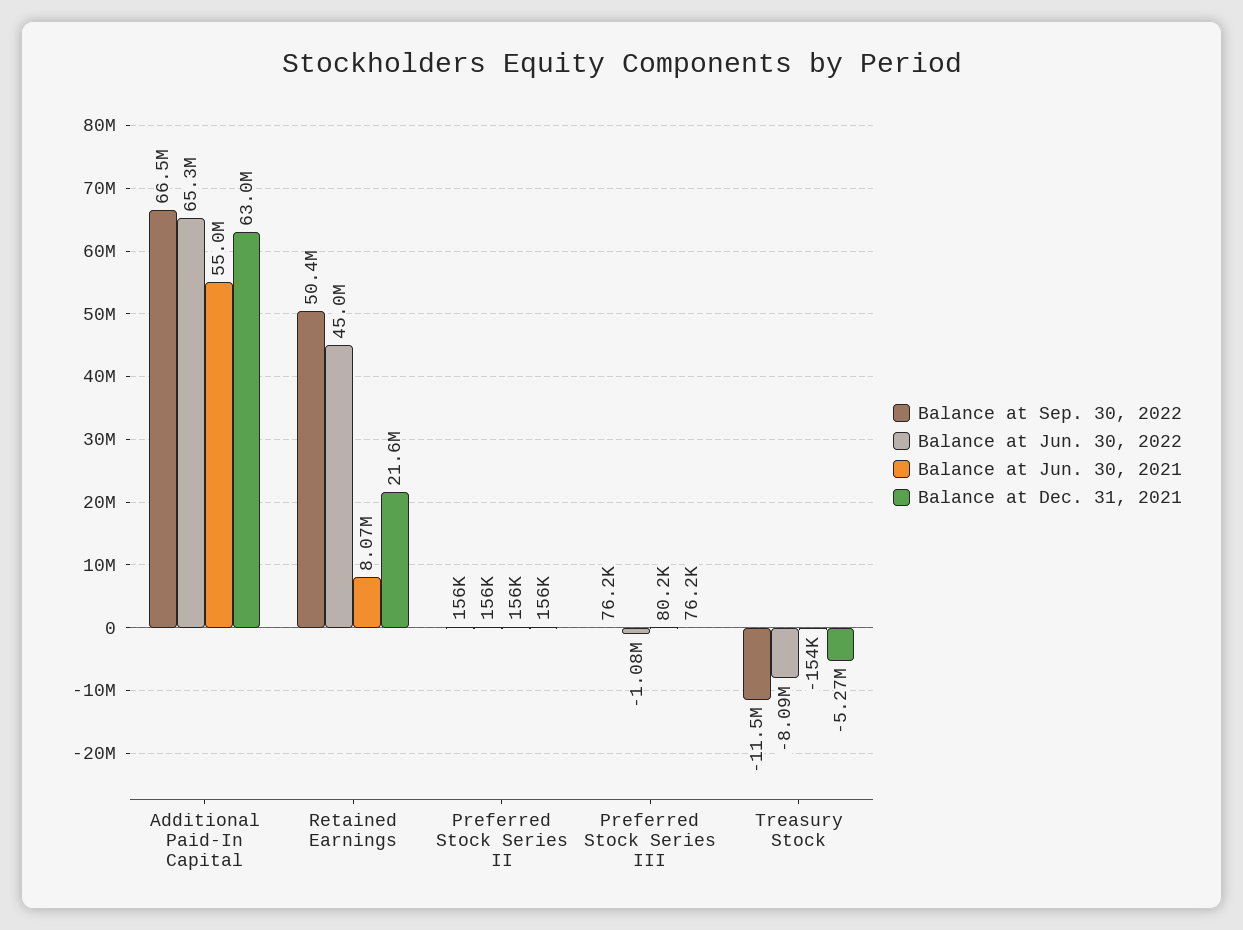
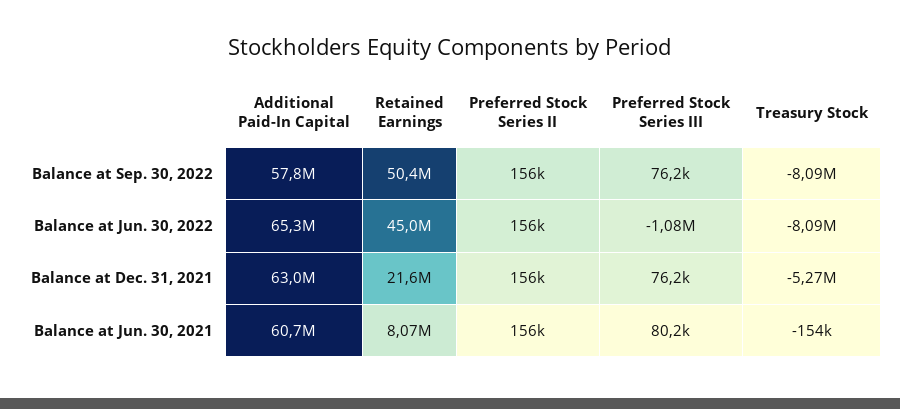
  {
    "Balance at Sep. 30, 2022": {
-     "Additional Paid-In Capital": 66500000,
+     "Additional Paid-In Capital": 57800000,
      "Retained Earnings": 50400000,
      "Preferred Stock Series II": 156000,
      "Preferred Stock Series III": 76200,
-     "Treasury Stock": -11500000
+     "Treasury Stock": -8090000
    },
    "Balance at Jun. 30, 2022": {
      "Additional Paid-In Capital": 65300000,
      "Retained Earnings": 45000000,
      "Preferred Stock Series II": 156000,
      "Preferred Stock Series III": -1080000,
      "Treasury Stock": -8090000
    },
    "Balance at Jun. 30, 2021": {
-     "Additional Paid-In Capital": 55000000,
+     "Additional Paid-In Capital": 60700000,
      "Retained Earnings": 8070000,
      "Preferred Stock Series II": 156000,
      "Preferred Stock Series III": 80200,
      "Treasury Stock": -154000
    },
    "Balance at Dec. 31, 2021": {
      "Additional Paid-In Capital": 63000000,
      "Retained Earnings": 21600000,
      "Preferred Stock Series II": 156000,
      "Preferred Stock Series III": 76200,
      "Treasury Stock": -5270000
    }
  }

